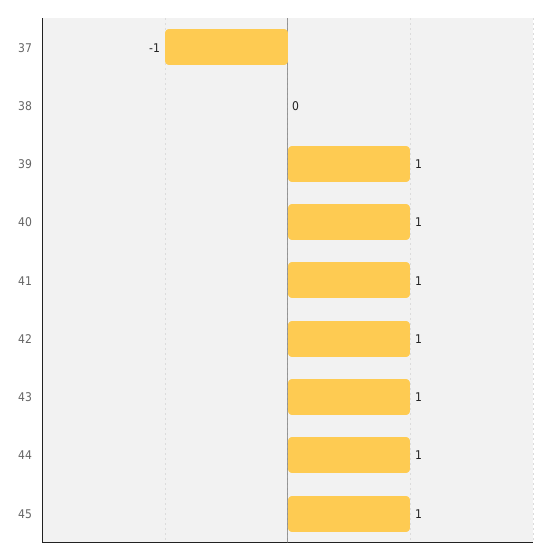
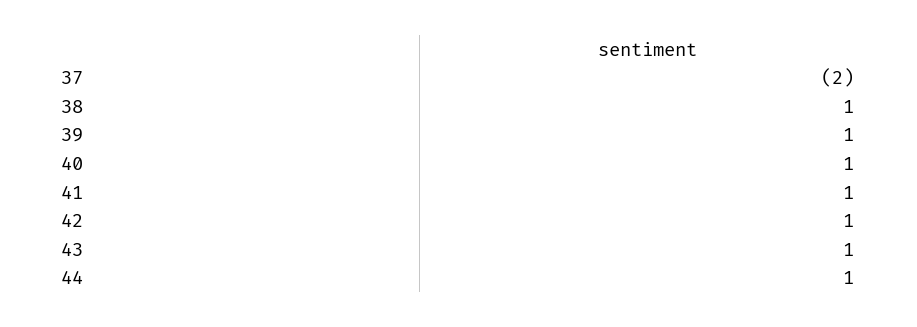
  {
-   "37": -1,
+   "37": -2,
-   "38": 0,
+   "38": 1,
    "39": 1,
    "40": 1,
    "41": 1,
    "42": 1,
    "43": 1,
-   "44": 1,
+   "44": 1
-   "45": 1
  }

